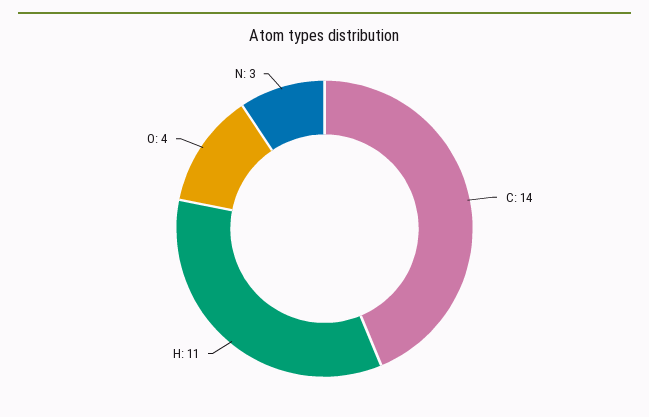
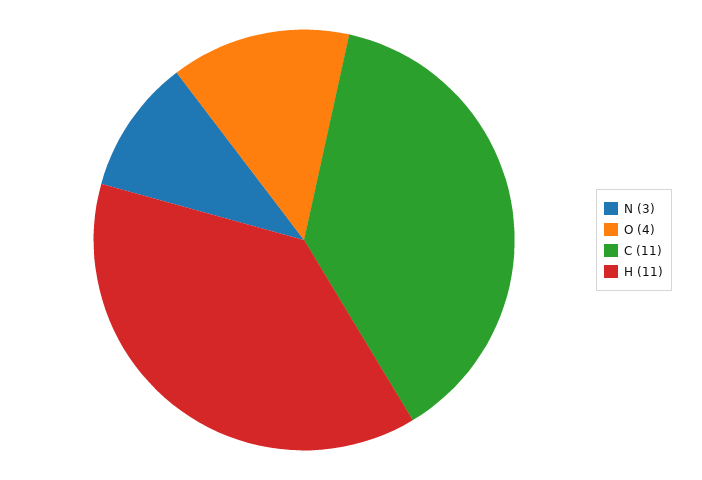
  {
-   "C": 14,
+   "C": 11,
    "H": 11,
    "O": 4,
    "N": 3
  }

